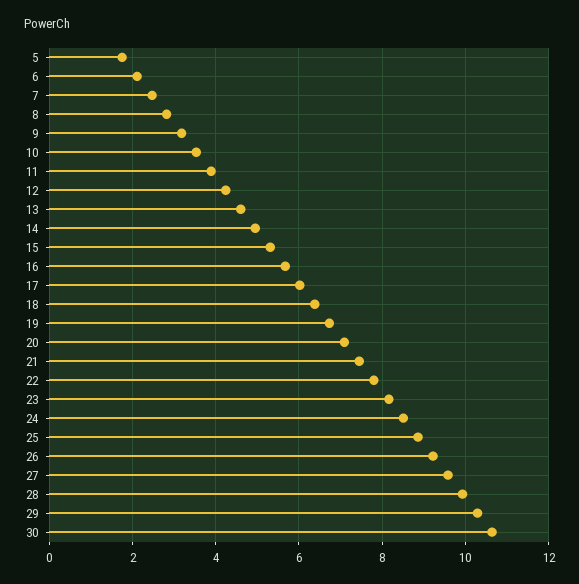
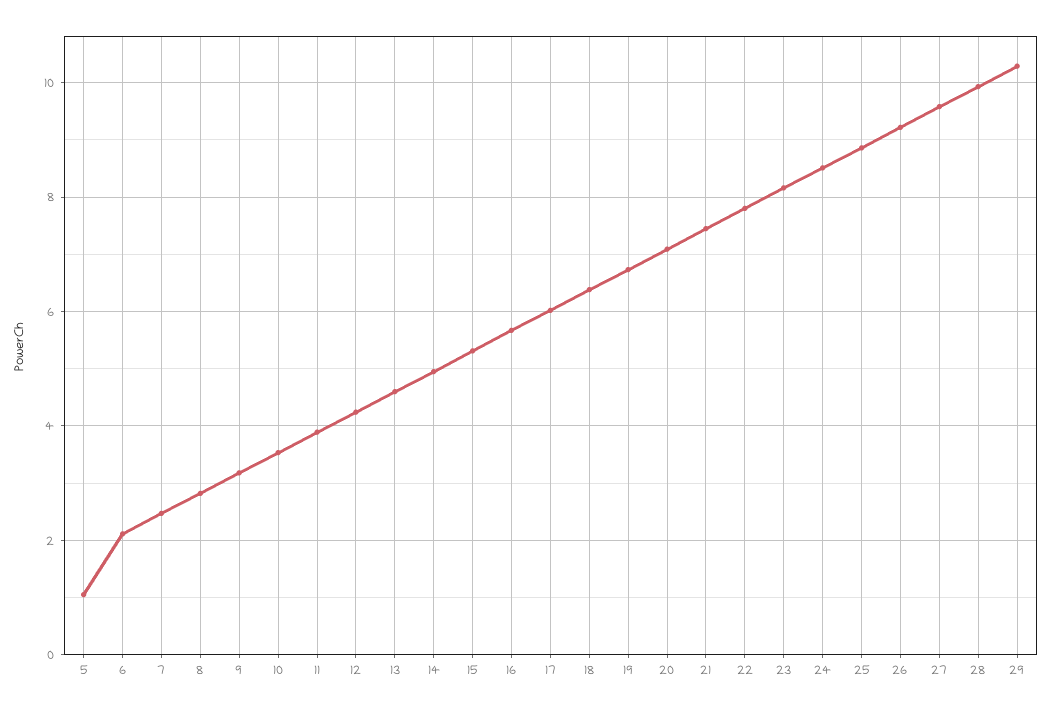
  {
-   "5": 1.8,
+   "5": 1,
    "6": 2.2,
    "7": 2.4,
    "8": 2.8,
    "9": 3.2,
    "10": 3.6,
    "11": 3.8,
    "12": 4.2,
    "13": 4.6,
    "14": 5,
    "15": 5.4,
    "16": 5.6,
    "17": 6,
    "18": 6.4,
    "19": 6.8,
    "20": 7,
    "21": 7.4,
    "22": 7.8,
    "23": 8.2,
    "24": 8.6,
    "25": 8.8,
    "26": 9.2,
    "27": 9.6,
    "28": 10,
-   "29": 10.2,
+   "29": 10.2
-   "30": 10.6
  }

